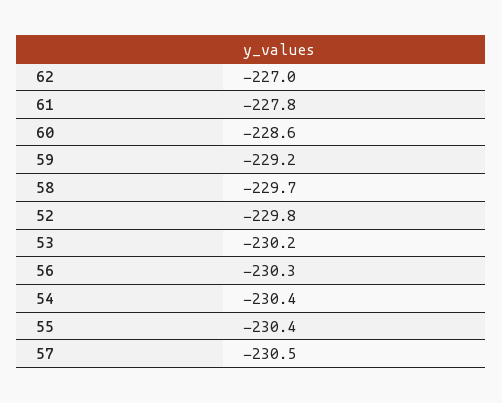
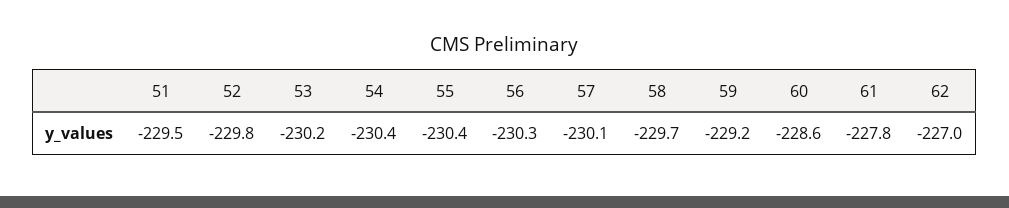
  {
    "62": -227,
    "61": -227.8,
    "60": -228.6,
    "59": -229.2,
    "58": -229.7,
    "52": -229.8,
    "53": -230.2,
    "56": -230.3,
    "54": -230.4,
    "55": -230.4,
-   "57": -230.5
+   "57": -230.1,
+   "51": -229.5
  }

